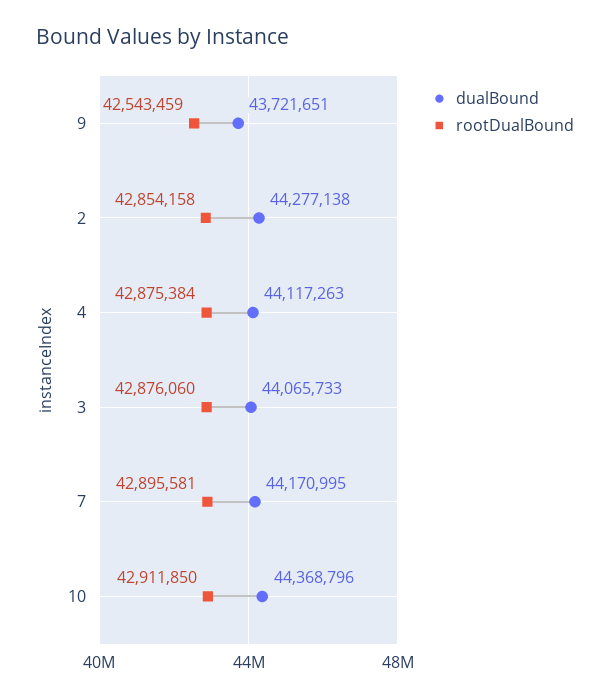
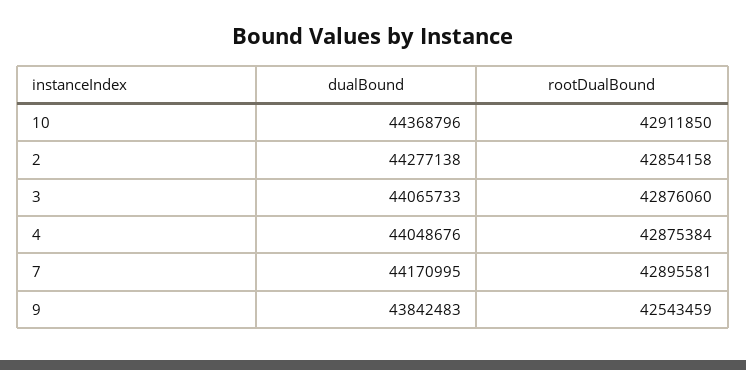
  {
    "dualBound": {
-     "9": 43721651,
+     "9": 43842483,
      "2": 44277138,
-     "4": 44117263,
+     "4": 44048676,
      "3": 44065733,
      "7": 44170995,
      "10": 44368796
    },
    "rootDualBound": {
      "9": 42543459,
      "2": 42854158,
      "4": 42875384,
      "3": 42876060,
      "7": 42895581,
      "10": 42911850
    }
  }

